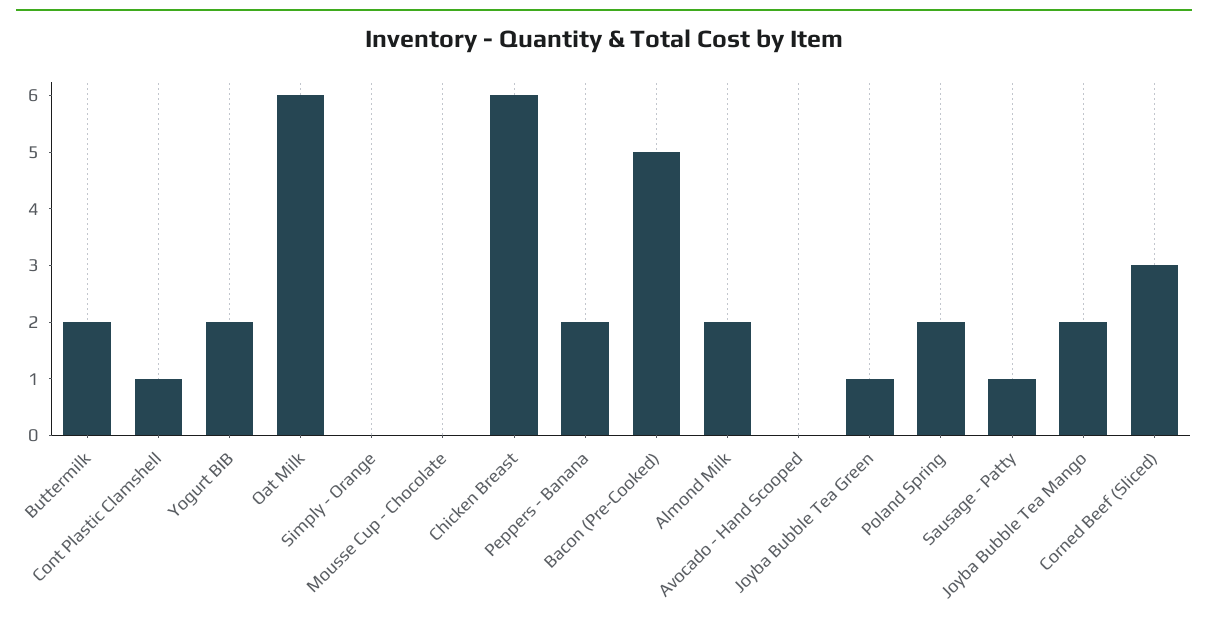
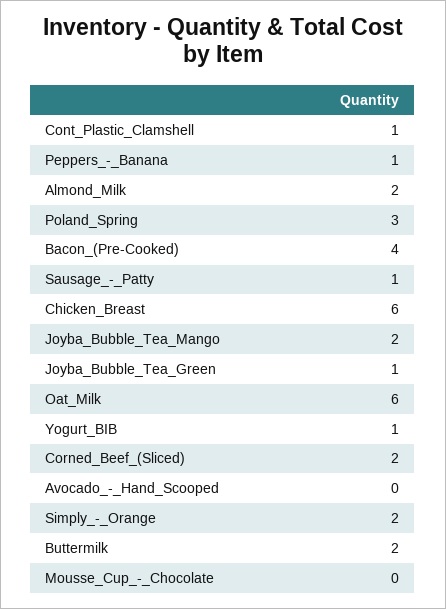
  {
    "Buttermilk": 2,
    "Cont Plastic Clamshell": 1,
-   "Yogurt BIB": 2,
+   "Yogurt BIB": 1,
    "Oat Milk": 6,
-   "Simply - Orange": 0,
+   "Simply - Orange": 2,
    "Mousse Cup - Chocolate": 0,
    "Chicken Breast": 6,
-   "Peppers - Banana": 2,
+   "Peppers - Banana": 1,
-   "Bacon (Pre-Cooked)": 5,
+   "Bacon (Pre-Cooked)": 4,
    "Almond Milk": 2,
    "Avocado - Hand Scooped": 0,
    "Joyba Bubble Tea Green": 1,
-   "Poland Spring": 2,
+   "Poland Spring": 3,
    "Sausage - Patty": 1,
    "Joyba Bubble Tea Mango": 2,
-   "Corned Beef (Sliced)": 3
+   "Corned Beef (Sliced)": 2
  }

